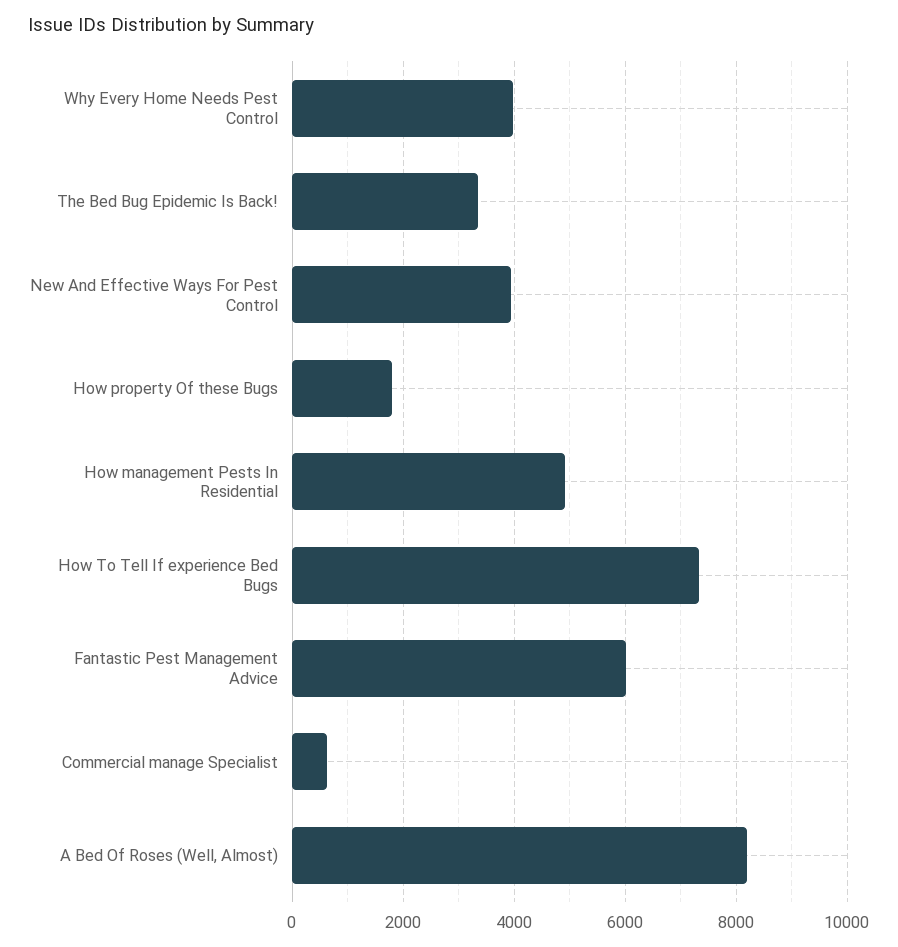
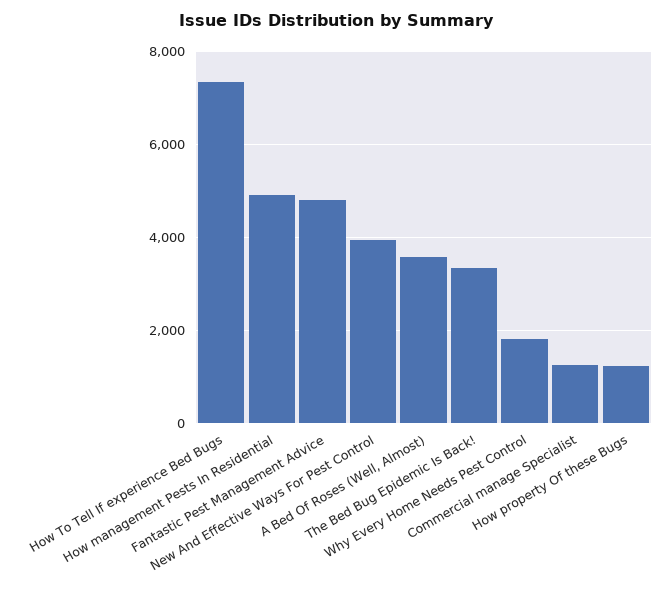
  {
-   "Why Every Home Needs Pest Control": 4000,
+   "Why Every Home Needs Pest Control": 1800,
    "The Bed Bug Epidemic Is Back!": 3400,
    "New And Effective Ways For Pest Control": 4000,
-   "How property Of these Bugs": 1800,
+   "How property Of these Bugs": 1200,
    "How management Pests In Residential": 5000,
    "How To Tell If experience Bed Bugs": 7400,
-   "Fantastic Pest Management Advice": 6000,
+   "Fantastic Pest Management Advice": 4800,
-   "Commercial manage Specialist": 600,
+   "Commercial manage Specialist": 1200,
-   "A Bed Of Roses (Well, Almost)": 8200
+   "A Bed Of Roses (Well, Almost)": 3600
  }

